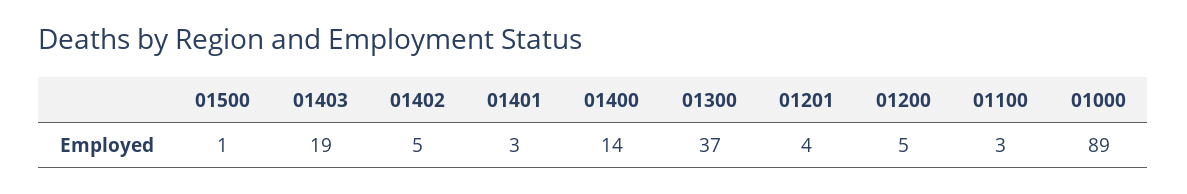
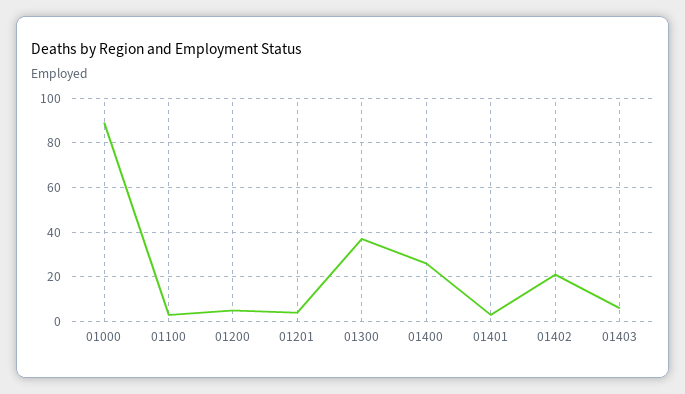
  {
-   "01500": 1,
-   "01403": 19,
+   "01403": 5,
-   "01402": 5,
+   "01402": 20,
    "01401": 3,
-   "01400": 14,
+   "01400": 25,
    "01300": 37,
    "01201": 4,
    "01200": 5,
    "01100": 3,
    "01000": 89
  }

